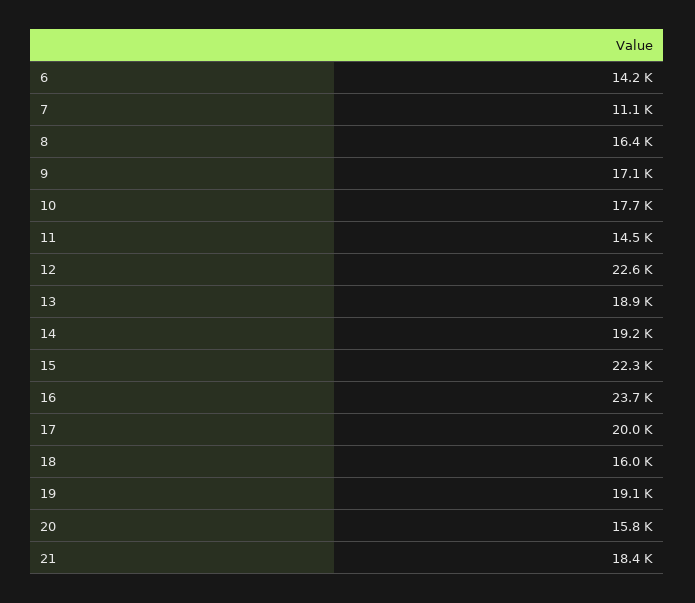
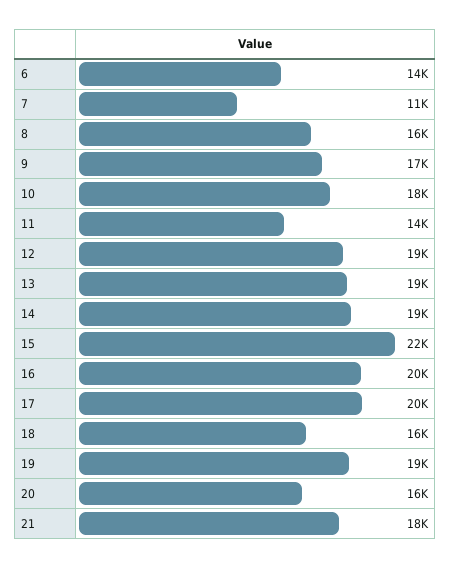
  {
    "6": 14200,
    "7": 11100,
    "8": 16400,
    "9": 17100,
    "10": 17700,
    "11": 14500,
-   "12": 22600,
+   "12": 19000,
    "13": 18900,
    "14": 19200,
    "15": 22300,
-   "16": 23700,
+   "16": 20000,
    "17": 20000,
    "18": 16000,
    "19": 19100,
    "20": 15800,
    "21": 18400
  }

